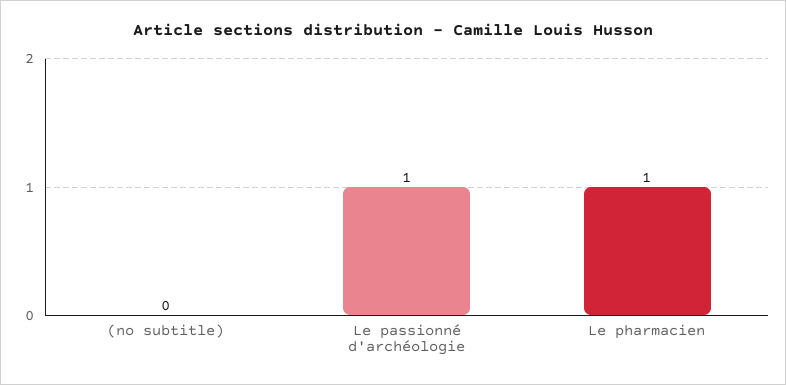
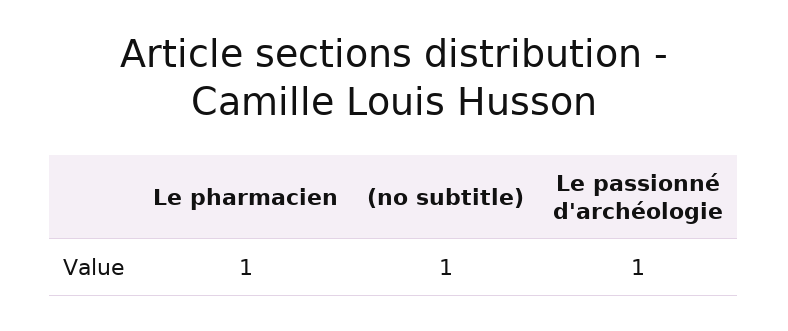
  {
-   "(no subtitle)": 0,
+   "(no subtitle)": 1,
    "Le passionné d'archéologie": 1,
    "Le pharmacien": 1
  }

